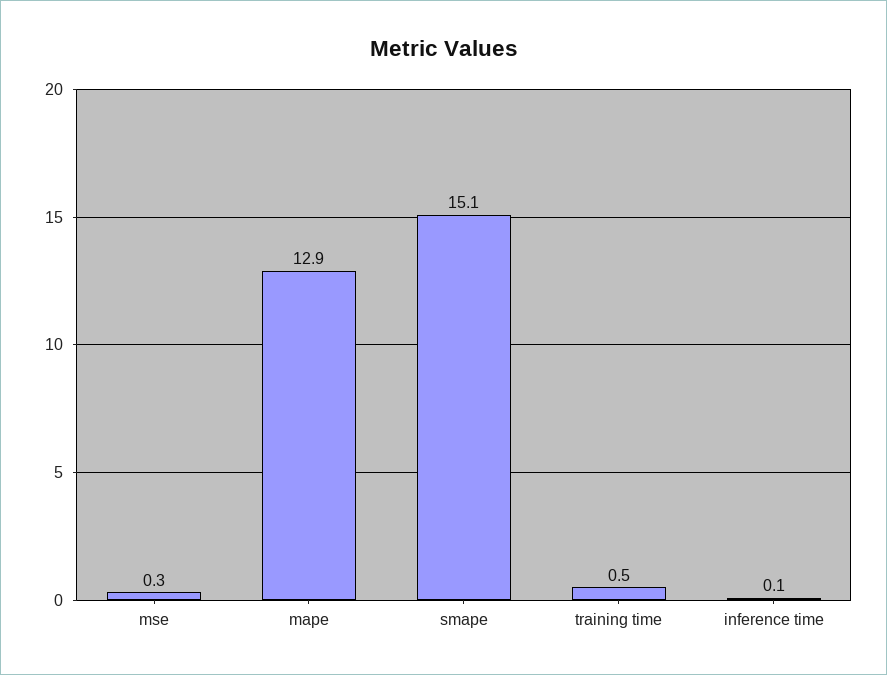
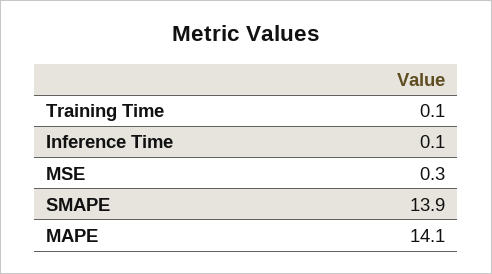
  {
    "mse": 0.3,
-   "mape": 12.9,
+   "mape": 14.1,
-   "smape": 15.1,
+   "smape": 13.9,
-   "training time": 0.5,
+   "training time": 0.1,
    "inference time": 0.1
  }

